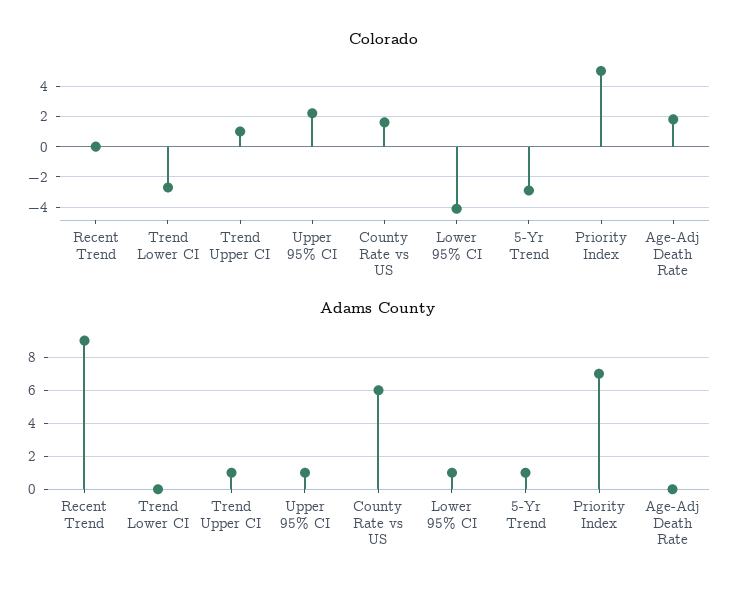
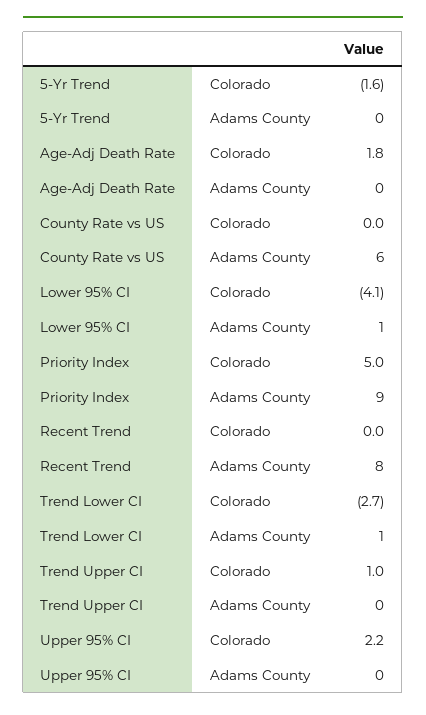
  {
    "Colorado": {
      "Recent Trend": 0,
      "Trend Lower CI": -2.7,
      "Trend Upper CI": 1,
      "Upper 95% CI": 2.2,
-     "County Rate vs US": 1.5,
+     "County Rate vs US": 0,
      "Lower 95% CI": -4.1,
-     "5-Yr Trend": -3,
+     "5-Yr Trend": -1.6,
      "Priority Index": 5,
      "Age-Adj Death Rate": 1.8
    },
    "Adams County": {
-     "Recent Trend": 9,
+     "Recent Trend": 8,
-     "Trend Lower CI": 0,
+     "Trend Lower CI": 1,
-     "Trend Upper CI": 1,
+     "Trend Upper CI": 0,
-     "Upper 95% CI": 1,
+     "Upper 95% CI": 0,
      "County Rate vs US": 6,
      "Lower 95% CI": 1,
-     "5-Yr Trend": 1,
+     "5-Yr Trend": 0,
-     "Priority Index": 7,
+     "Priority Index": 9,
      "Age-Adj Death Rate": 0
    }
  }

